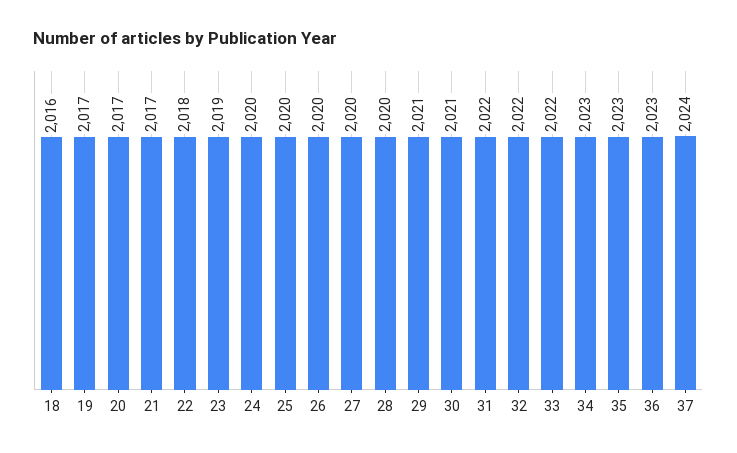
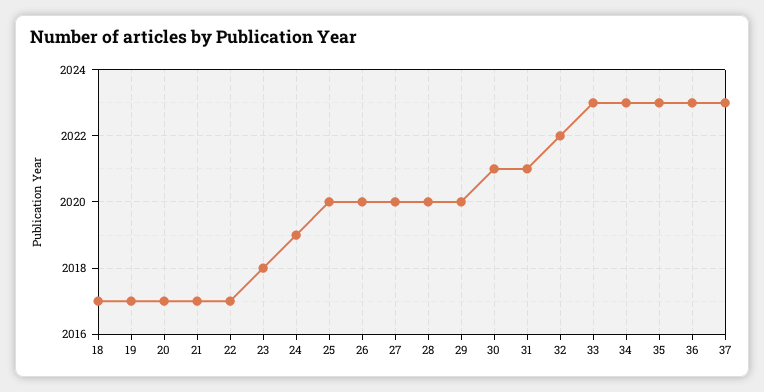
  {
-   "18": 2016,
+   "18": 2017,
    "19": 2017,
    "20": 2017,
    "21": 2017,
-   "22": 2018,
+   "22": 2017,
-   "23": 2019,
+   "23": 2018,
-   "24": 2020,
+   "24": 2019,
    "25": 2020,
    "26": 2020,
    "27": 2020,
    "28": 2020,
-   "29": 2021,
+   "29": 2020,
    "30": 2021,
-   "31": 2022,
+   "31": 2021,
    "32": 2022,
-   "33": 2022,
+   "33": 2023,
    "34": 2023,
    "35": 2023,
    "36": 2023,
-   "37": 2024
+   "37": 2023
  }

